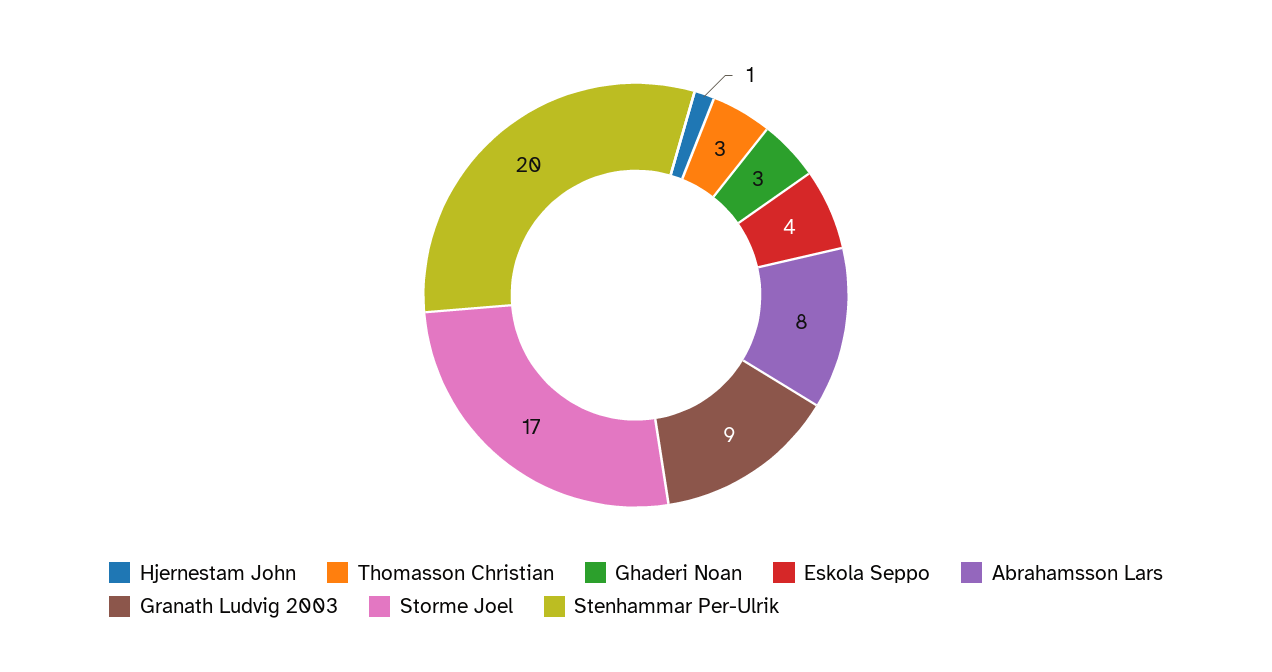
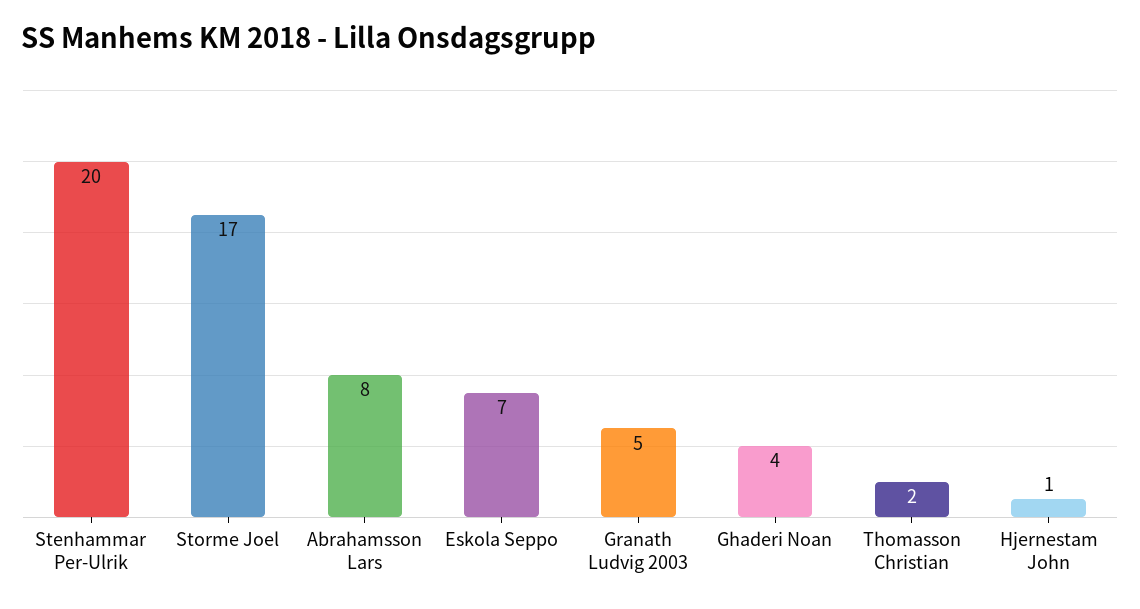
  {
    "Hjernestam John": 1,
-   "Thomasson Christian": 3,
+   "Thomasson Christian": 2,
-   "Ghaderi Noan": 3,
+   "Ghaderi Noan": 4,
-   "Eskola Seppo": 4,
+   "Eskola Seppo": 7,
    "Abrahamsson Lars": 8,
-   "Granath Ludvig 2003": 9,
+   "Granath Ludvig 2003": 5,
    "Storme Joel": 17,
    "Stenhammar Per-Ulrik": 20
  }

